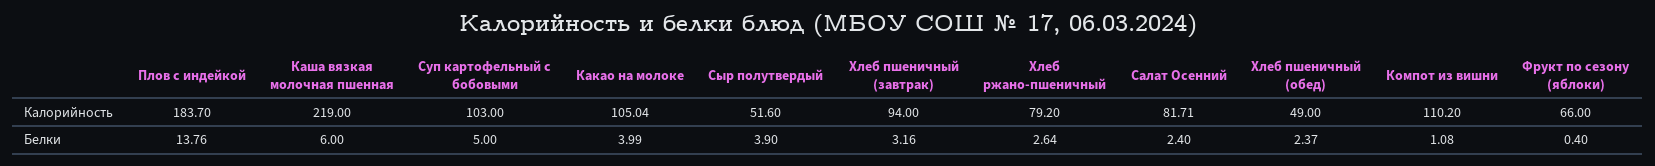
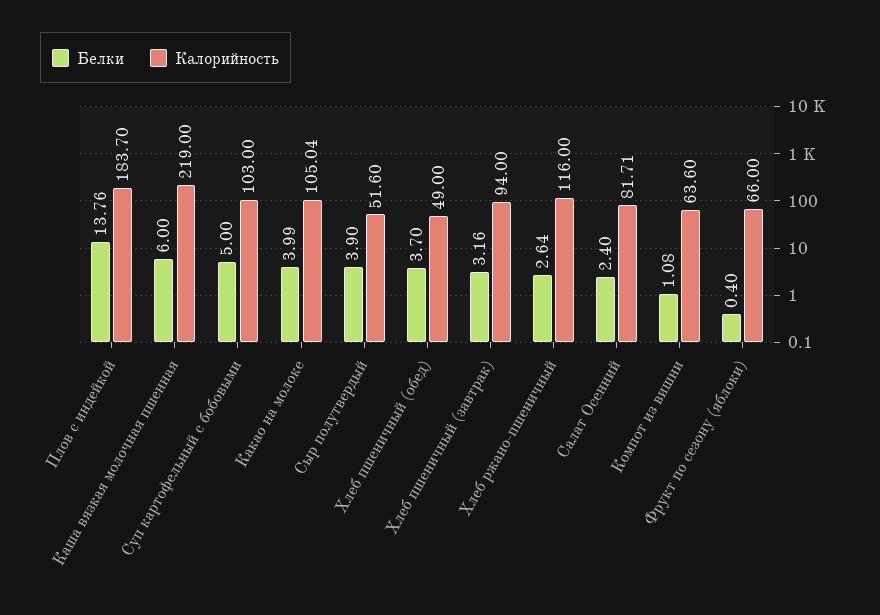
  {
    "Калорийность": {
      "Плов с индейкой": 183.7,
      "Каша вязкая молочная пшенная": 219,
      "Суп картофельный с бобовыми": 103,
      "Какао на молоке": 105.04,
      "Сыр полутвердый": 51.6,
      "Хлеб пшеничный (завтрак)": 94,
-     "Хлеб ржано-пшеничный": 79.2,
+     "Хлеб ржано-пшеничный": 116,
      "Салат Осенний": 81.71,
      "Хлеб пшеничный (обед)": 49,
-     "Компот из вишни": 110.2,
+     "Компот из вишни": 63.6,
      "Фрукт по сезону (яблоки)": 66
    },
    "Белки": {
      "Плов с индейкой": 13.76,
      "Каша вязкая молочная пшенная": 6,
      "Суп картофельный с бобовыми": 5,
      "Какао на молоке": 3.99,
      "Сыр полутвердый": 3.9,
      "Хлеб пшеничный (завтрак)": 3.16,
      "Хлеб ржано-пшеничный": 2.64,
      "Салат Осенний": 2.4,
-     "Хлеб пшеничный (обед)": 2.37,
+     "Хлеб пшеничный (обед)": 3.7,
      "Компот из вишни": 1.08,
      "Фрукт по сезону (яблоки)": 0.4
    }
  }

